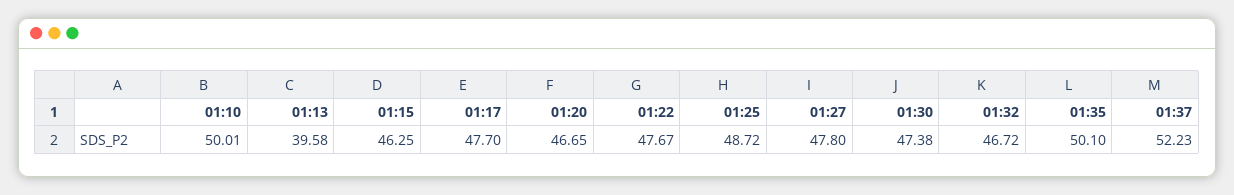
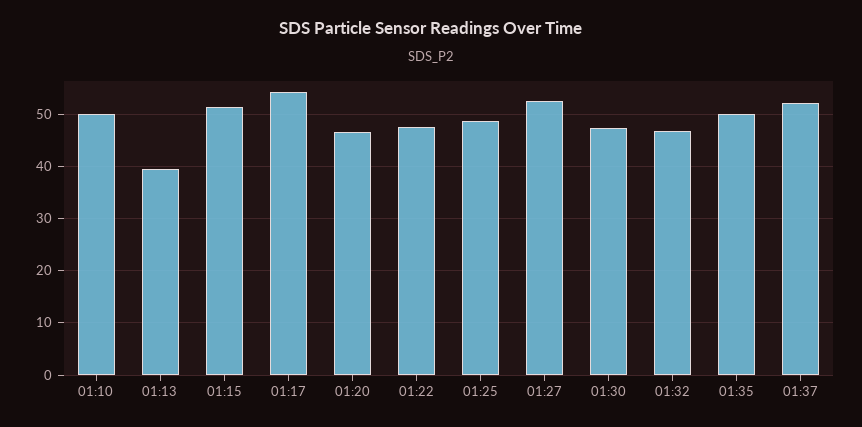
  {
    "01:10": 50.01,
    "01:13": 39.58,
-   "01:15": 46.25,
+   "01:15": 52,
-   "01:17": 47.7,
+   "01:17": 54,
    "01:20": 46.65,
    "01:22": 47.67,
    "01:25": 48.72,
-   "01:27": 47.8,
+   "01:27": 52,
    "01:30": 47.38,
    "01:32": 46.72,
    "01:35": 50.1,
    "01:37": 52.23
  }

